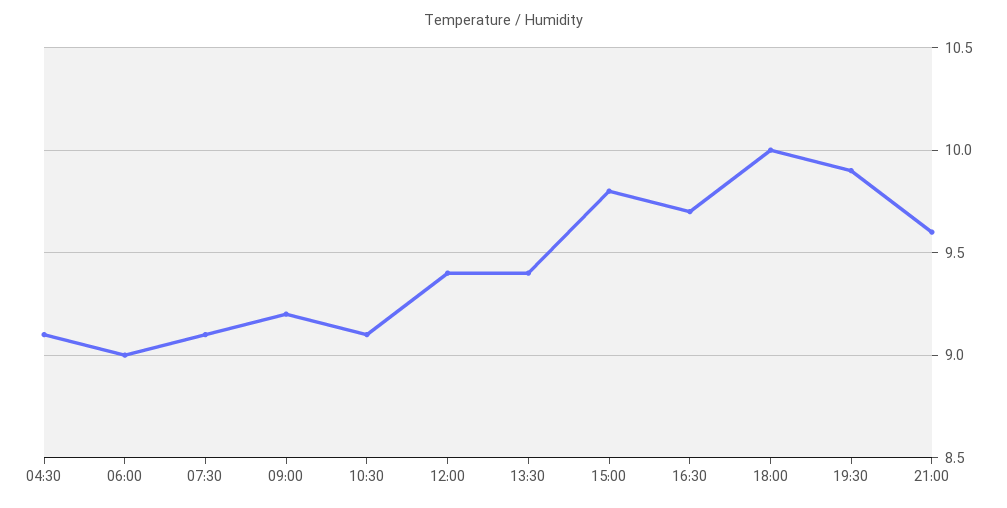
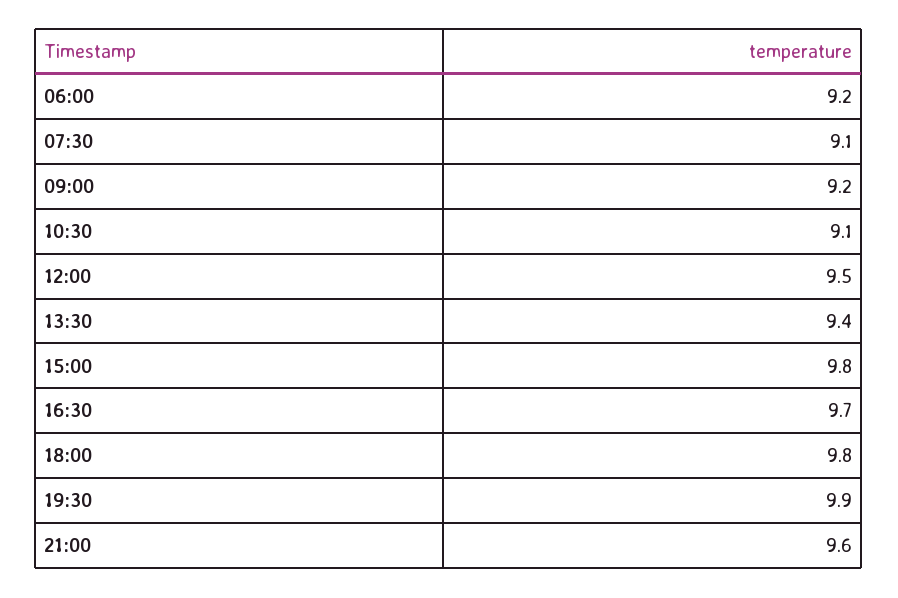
  {
-   "04:30": 9.1,
-   "06:00": 9,
+   "06:00": 9.2,
    "07:30": 9.1,
    "09:00": 9.2,
    "10:30": 9.1,
-   "12:00": 9.4,
+   "12:00": 9.5,
    "13:30": 9.4,
    "15:00": 9.8,
    "16:30": 9.7,
-   "18:00": 10,
+   "18:00": 9.8,
    "19:30": 9.9,
    "21:00": 9.6
  }

